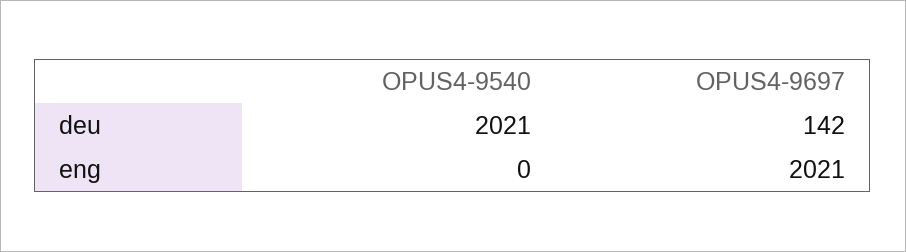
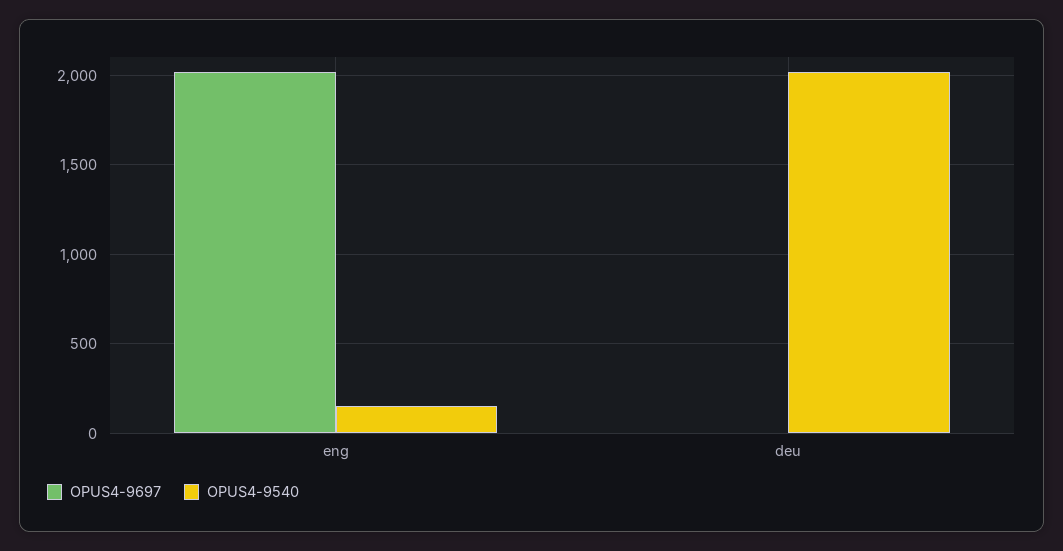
  {
    "OPUS4-9540": {
      "deu": 2021,
-     "eng": 0
+     "eng": 150
    },
    "OPUS4-9697": {
-     "deu": 142,
+     "deu": 0,
      "eng": 2021
    }
  }

